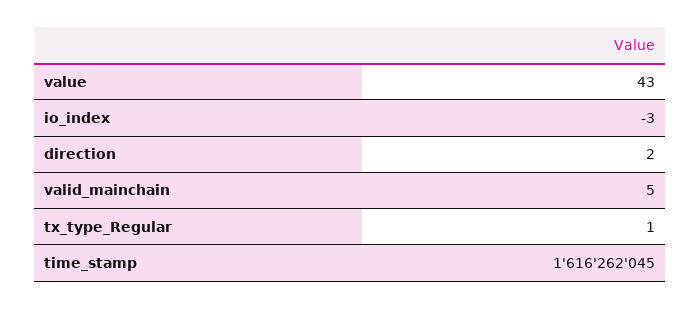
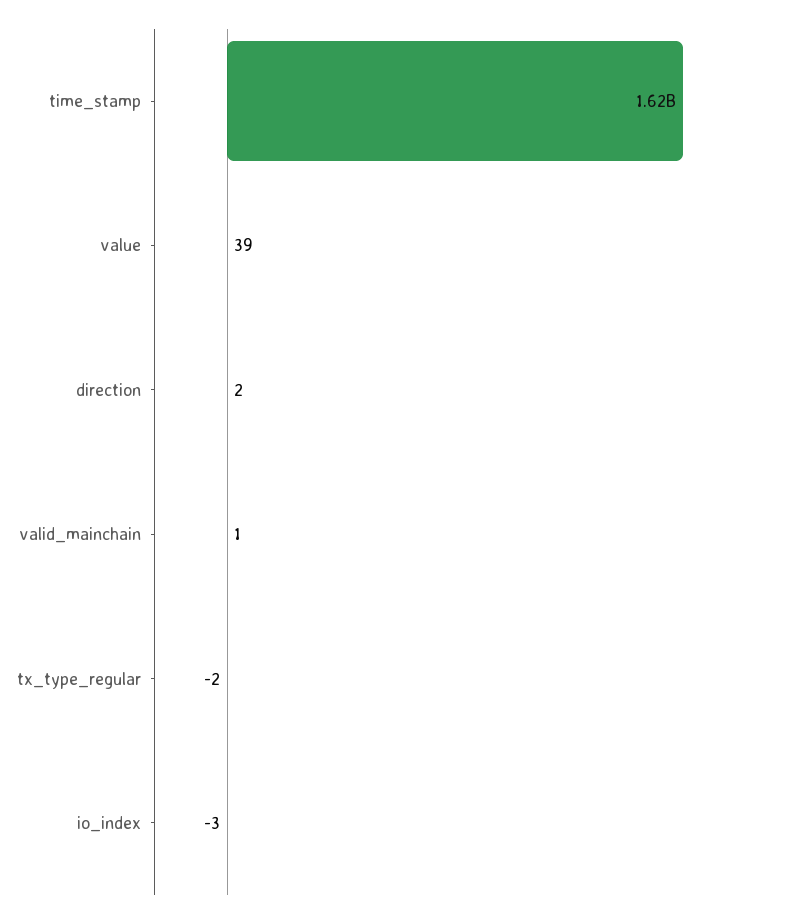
  {
-   "value": 43,
+   "value": 39,
    "io_index": -3,
    "direction": 2,
-   "valid_mainchain": 5,
+   "valid_mainchain": 1,
-   "tx_type_Regular": 1,
+   "tx_type_Regular": -2,
    "time_stamp": 1616262045
  }

